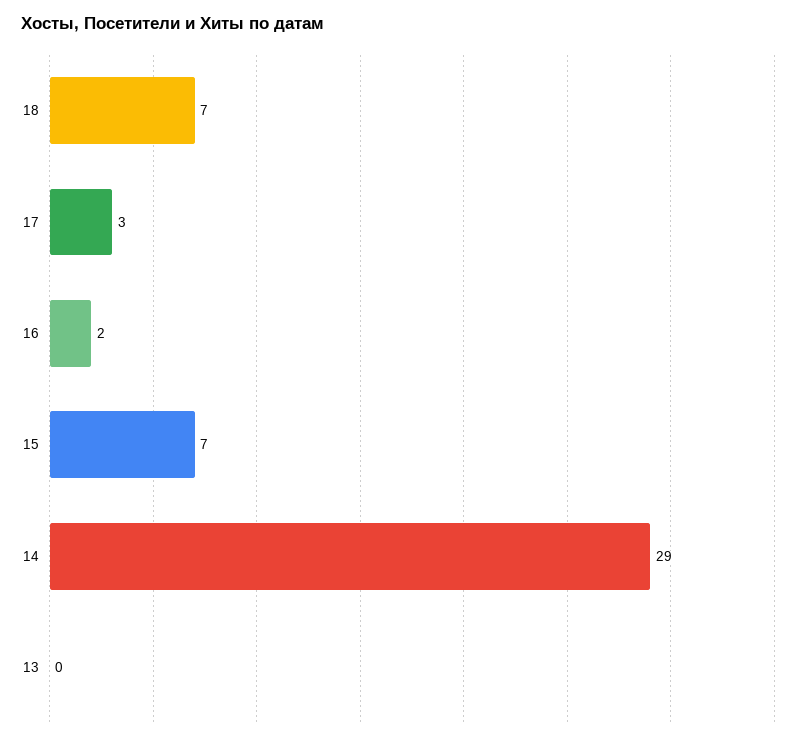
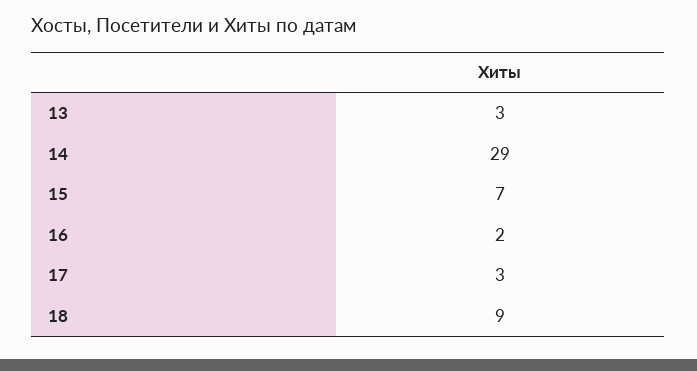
  {
-   "18": 7,
+   "18": 9,
    "17": 3,
    "16": 2,
    "15": 7,
    "14": 29,
-   "13": 0
+   "13": 3
  }

